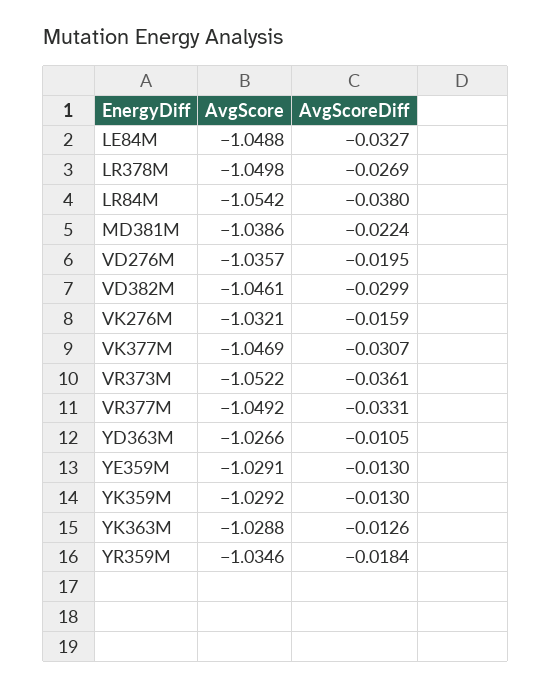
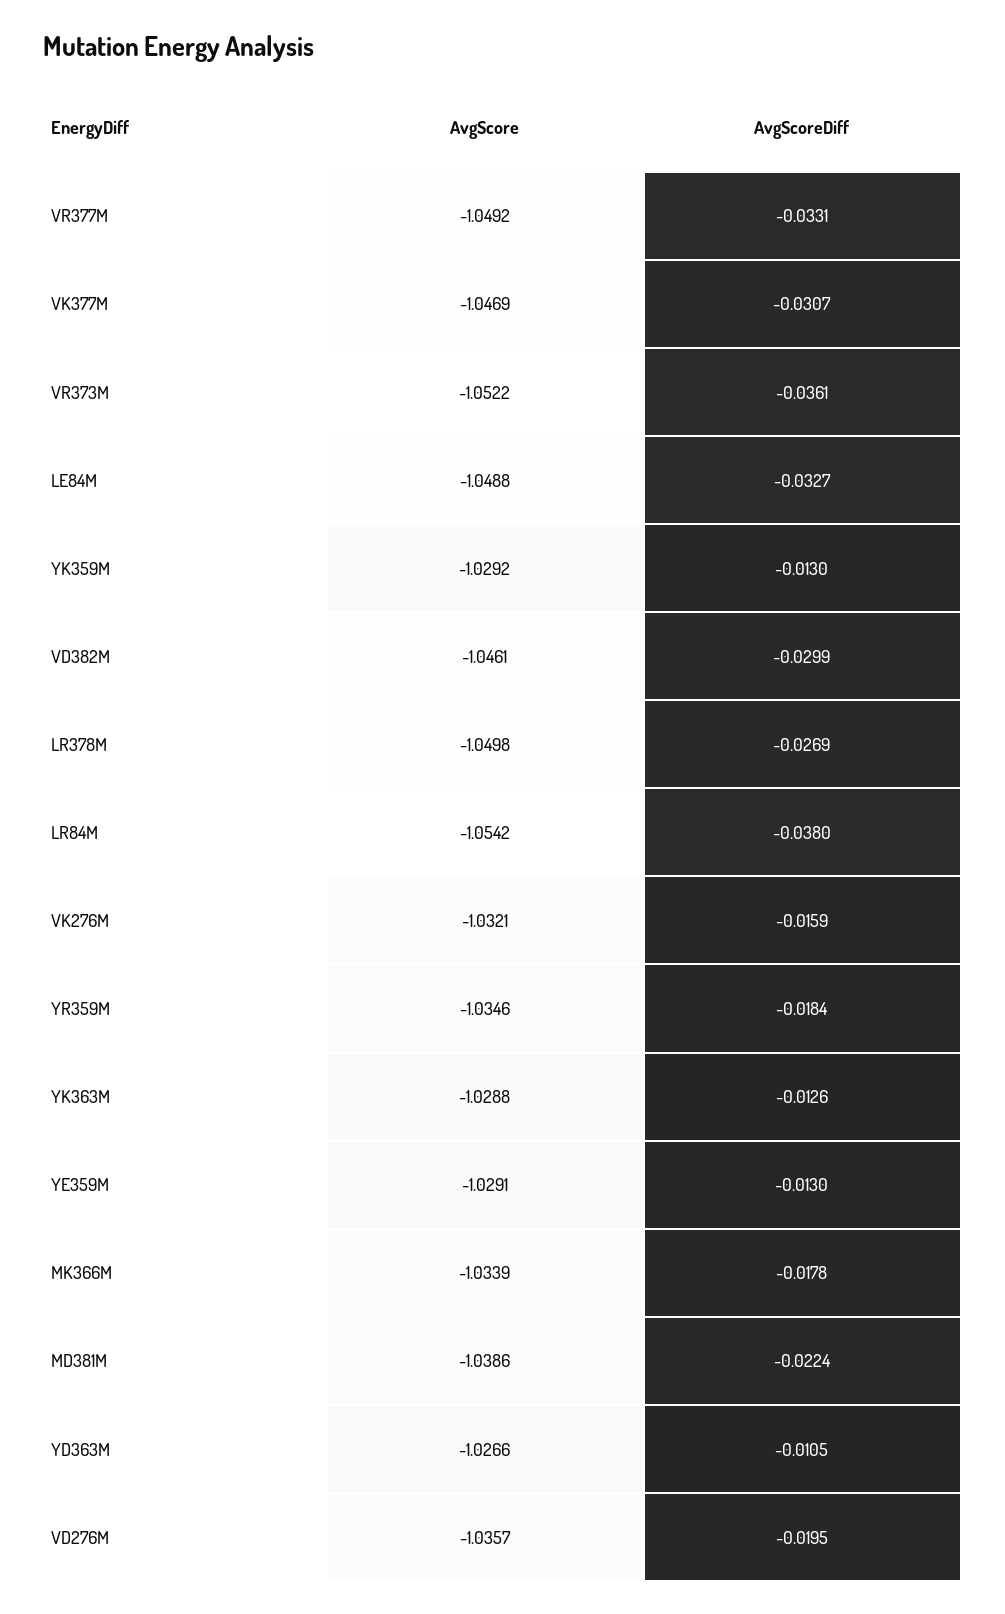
  {
    "AvgScore": {
      "LE84M": -1.0488,
      "LR378M": -1.0498,
      "LR84M": -1.0542,
      "MD381M": -1.0386,
      "VD276M": -1.0357,
      "VD382M": -1.0461,
      "VK276M": -1.0321,
      "VK377M": -1.0469,
      "VR373M": -1.0522,
      "VR377M": -1.0492,
      "YD363M": -1.0266,
      "YE359M": -1.0291,
      "YK359M": -1.0292,
      "YK363M": -1.0288,
-     "YR359M": -1.0346
+     "YR359M": -1.0346,
+     "MK366M": -1.0339
    },
    "AvgScoreDiff": {
      "LE84M": -0.0327,
      "LR378M": -0.0269,
      "LR84M": -0.038,
      "MD381M": -0.0224,
      "VD276M": -0.0195,
      "VD382M": -0.0299,
      "VK276M": -0.0159,
      "VK377M": -0.0307,
      "VR373M": -0.0361,
      "VR377M": -0.0331,
      "YD363M": -0.0105,
      "YE359M": -0.013,
      "YK359M": -0.013,
      "YK363M": -0.0126,
-     "YR359M": -0.0184
+     "YR359M": -0.0184,
+     "MK366M": -0.0178
    }
  }

